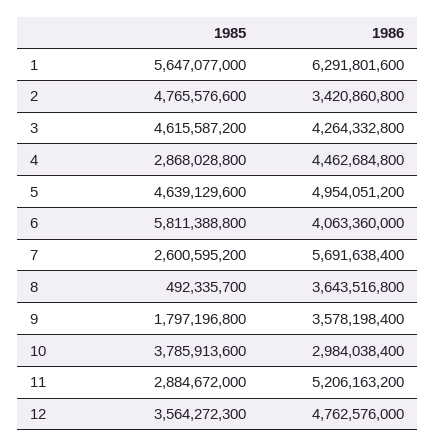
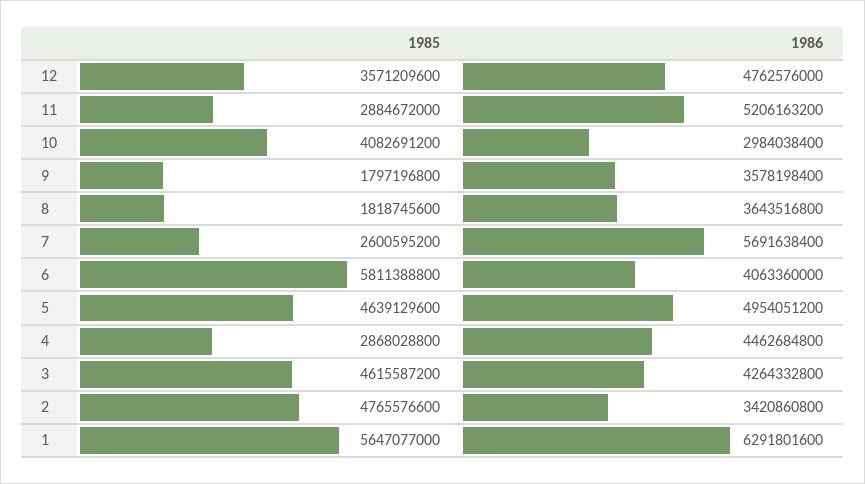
  {
    "1985": {
      "1": 5647077000,
      "2": 4765576600,
      "3": 4615587200,
      "4": 2868028800,
      "5": 4639129600,
      "6": 5811388800,
      "7": 2600595200,
-     "8": 492335700,
+     "8": 1818745600,
      "9": 1797196800,
-     "10": 3785913600,
+     "10": 4082691200,
      "11": 2884672000,
-     "12": 3564272300
+     "12": 3571209600
    },
    "1986": {
      "1": 6291801600,
      "2": 3420860800,
      "3": 4264332800,
      "4": 4462684800,
      "5": 4954051200,
      "6": 4063360000,
      "7": 5691638400,
      "8": 3643516800,
      "9": 3578198400,
      "10": 2984038400,
      "11": 5206163200,
      "12": 4762576000
    }
  }

